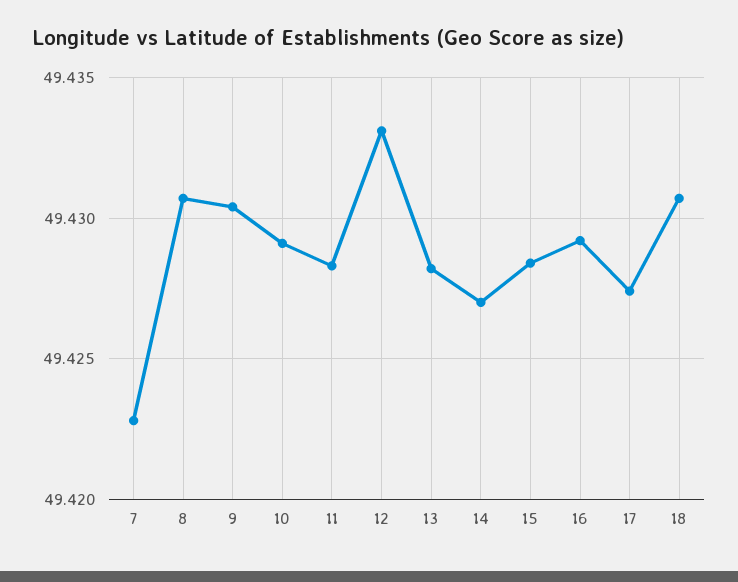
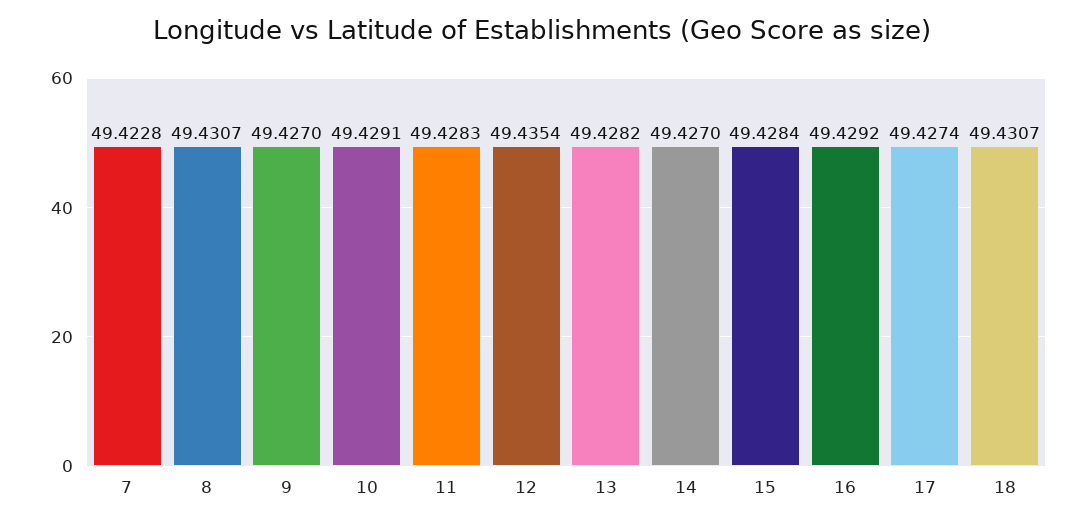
  {
    "7": 49.4228,
    "8": 49.4307,
-   "9": 49.4305,
+   "9": 49.427,
    "10": 49.4291,
    "11": 49.4283,
-   "12": 49.433,
+   "12": 49.4354,
    "13": 49.4282,
    "14": 49.427,
    "15": 49.4284,
    "16": 49.4292,
    "17": 49.4274,
    "18": 49.4307
  }

